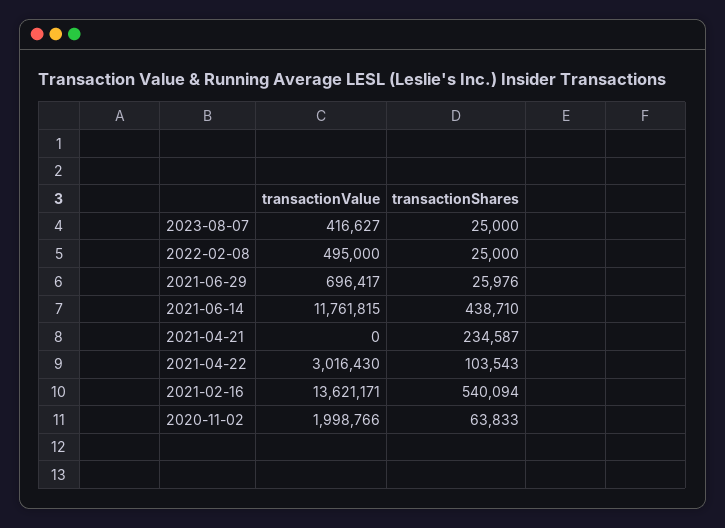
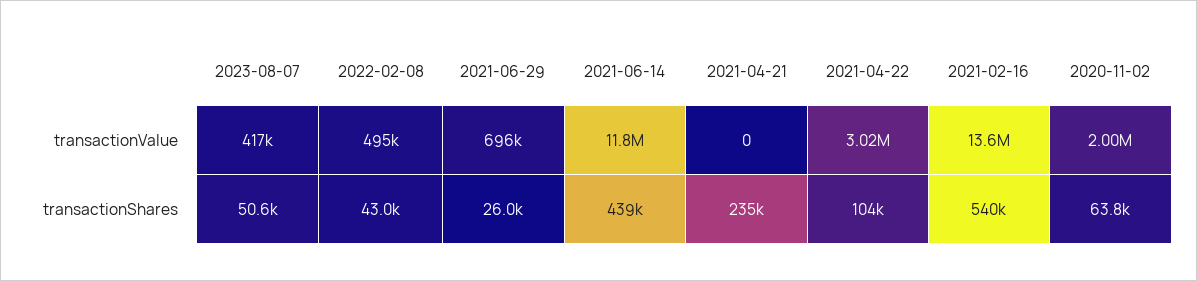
  {
    "transactionValue": {
      "2023-08-07": 416627,
      "2022-02-08": 495000,
      "2021-06-29": 696417,
      "2021-06-14": 11761815,
      "2021-04-21": 0,
      "2021-04-22": 3016430,
      "2021-02-16": 13621171,
      "2020-11-02": 1998766
    },
    "transactionShares": {
-     "2023-08-07": 25000,
+     "2023-08-07": 50600,
-     "2022-02-08": 25000,
+     "2022-02-08": 43000,
      "2021-06-29": 25976,
      "2021-06-14": 438710,
      "2021-04-21": 234587,
      "2021-04-22": 103543,
      "2021-02-16": 540094,
      "2020-11-02": 63833
    }
  }

